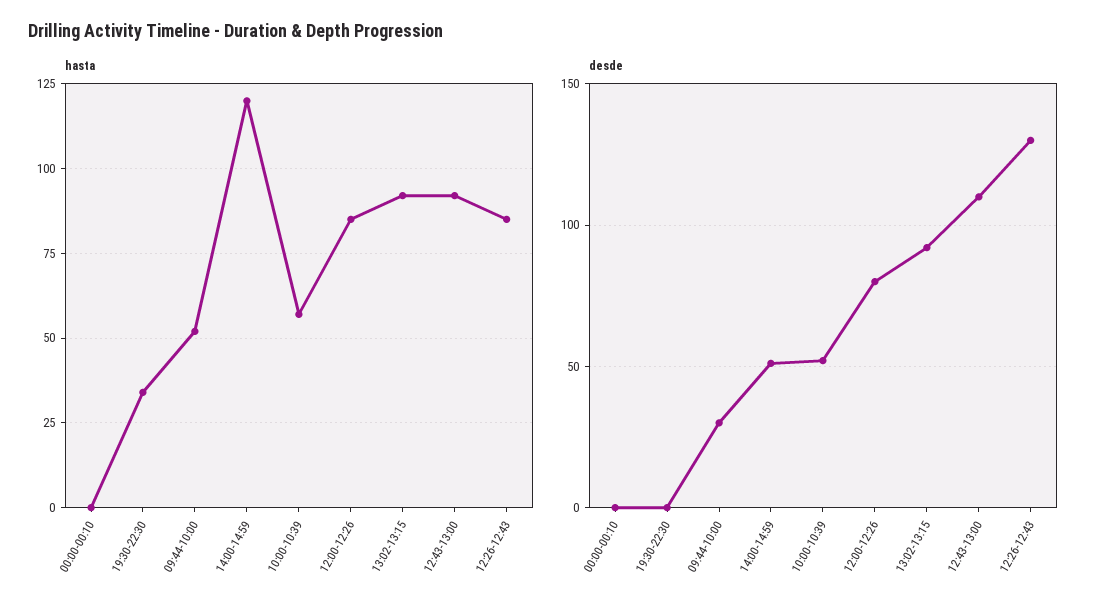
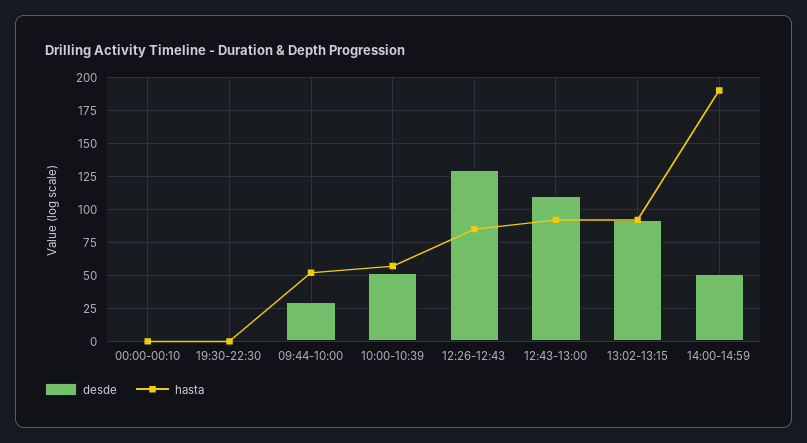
  {
    "hasta": {
      "00:00-00:10": 0,
-     "19:30-22:30": 35,
+     "19:30-22:30": 0,
      "09:44-10:00": 50,
-     "14:00-14:59": 120,
+     "14:00-14:59": 190,
      "10:00-10:39": 55,
-     "12:00-12:26": 85,
      "13:02-13:15": 90,
      "12:43-13:00": 90,
      "12:26-12:43": 85
    },
    "desde": {
      "00:00-00:10": 0,
      "19:30-22:30": 0,
      "09:44-10:00": 30,
      "14:00-14:59": 50,
      "10:00-10:39": 50,
-     "12:00-12:26": 80,
      "13:02-13:15": 90,
      "12:43-13:00": 110,
      "12:26-12:43": 130
    }
  }

